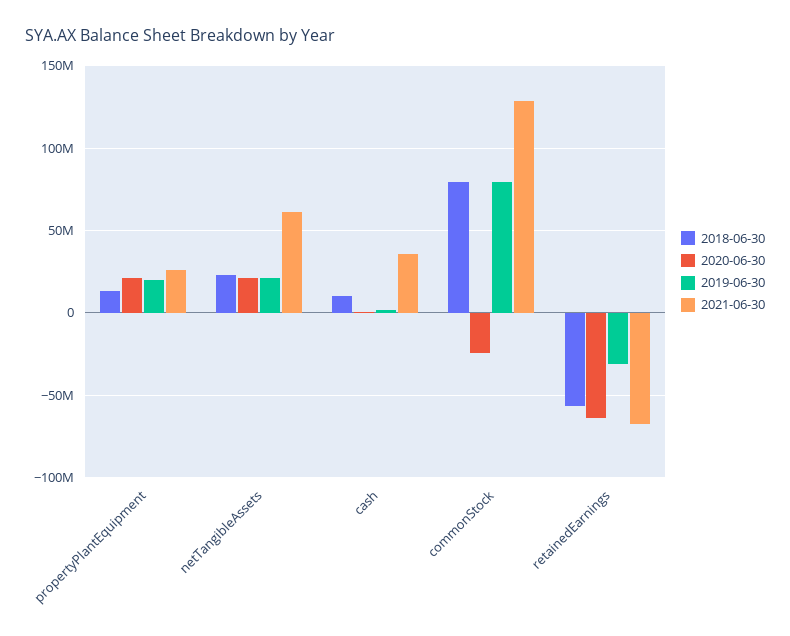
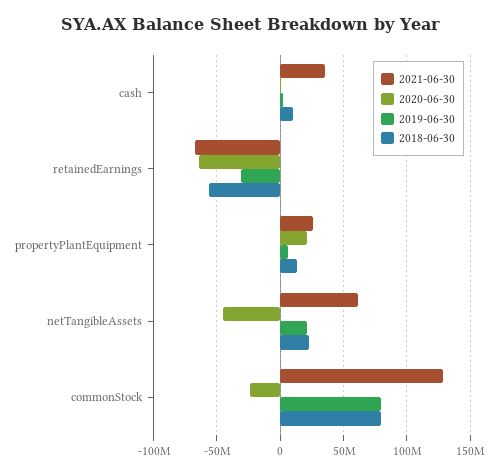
  {
    "2018-06-30": {
      "propertyPlantEquipment": 15000000,
      "netTangibleAssets": 25000000,
      "cash": 10000000,
      "commonStock": 80000000,
      "retainedEarnings": -55000000
    },
    "2020-06-30": {
      "propertyPlantEquipment": 20000000,
-     "netTangibleAssets": 20000000,
+     "netTangibleAssets": -45000000,
      "cash": 0,
      "commonStock": -25000000,
      "retainedEarnings": -65000000
    },
    "2019-06-30": {
-     "propertyPlantEquipment": 20000000,
+     "propertyPlantEquipment": 5000000,
      "netTangibleAssets": 20000000,
      "cash": 0,
      "commonStock": 80000000,
      "retainedEarnings": -30000000
    },
    "2021-06-30": {
      "propertyPlantEquipment": 25000000,
      "netTangibleAssets": 60000000,
      "cash": 35000000,
      "commonStock": 130000000,
      "retainedEarnings": -70000000
    }
  }

